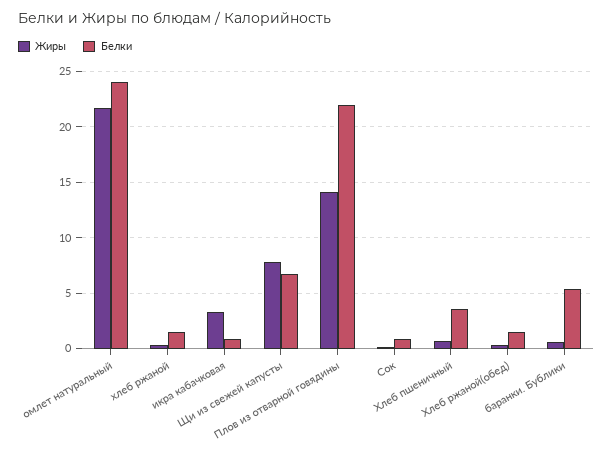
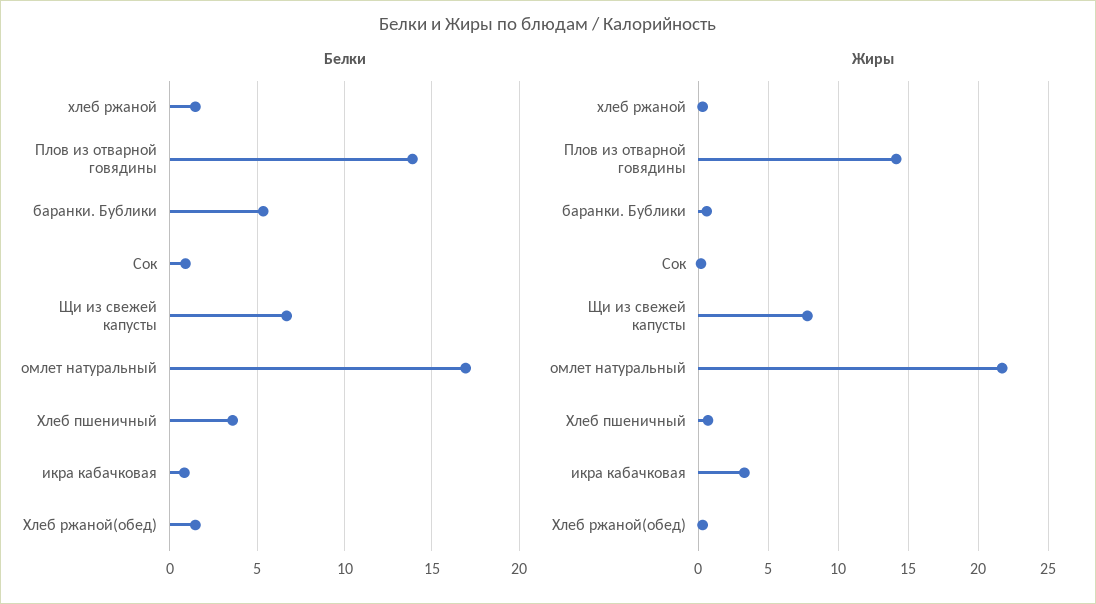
  {
    "Жиры": {
      "омлет натуральный": 21.5,
      "хлеб ржаной": 0.5,
      "икра кабачковая": 3.5,
      "Щи из свежей капусты": 8,
      "Плов из отварной говядины": 14,
      "Сок": 0,
      "Хлеб пшеничный": 0.5,
      "Хлеб ржаной(обед)": 0.5,
      "баранки. Бублики": 0.5
    },
    "Белки": {
-     "омлет натуральный": 24,
+     "омлет натуральный": 17,
      "хлеб ржаной": 1.5,
      "икра кабачковая": 1,
      "Щи из свежей капусты": 6.5,
-     "Плов из отварной говядины": 22,
+     "Плов из отварной говядины": 14,
      "Сок": 1,
      "Хлеб пшеничный": 3.5,
      "Хлеб ржаной(обед)": 1.5,
      "баранки. Бублики": 5.5
    }
  }

